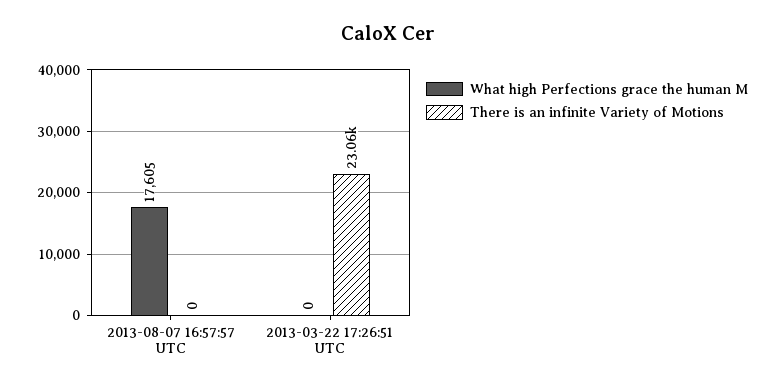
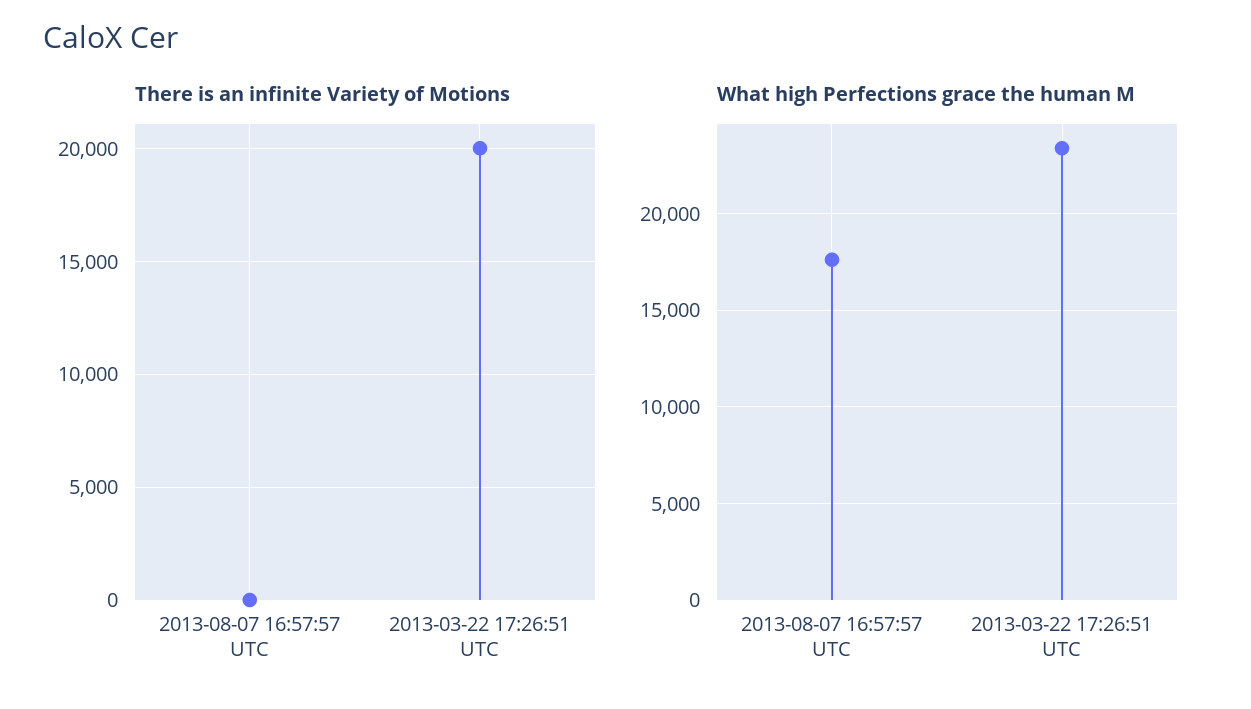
  {
    "What high Perfections grace the human M": {
      "2013-08-07 16:57:57 UTC": 17605,
-     "2013-03-22 17:26:51 UTC": 0
+     "2013-03-22 17:26:51 UTC": 23500
    },
    "There is an infinite Variety of Motions": {
      "2013-08-07 16:57:57 UTC": 0,
-     "2013-03-22 17:26:51 UTC": 23060
+     "2013-03-22 17:26:51 UTC": 20000
    }
  }

